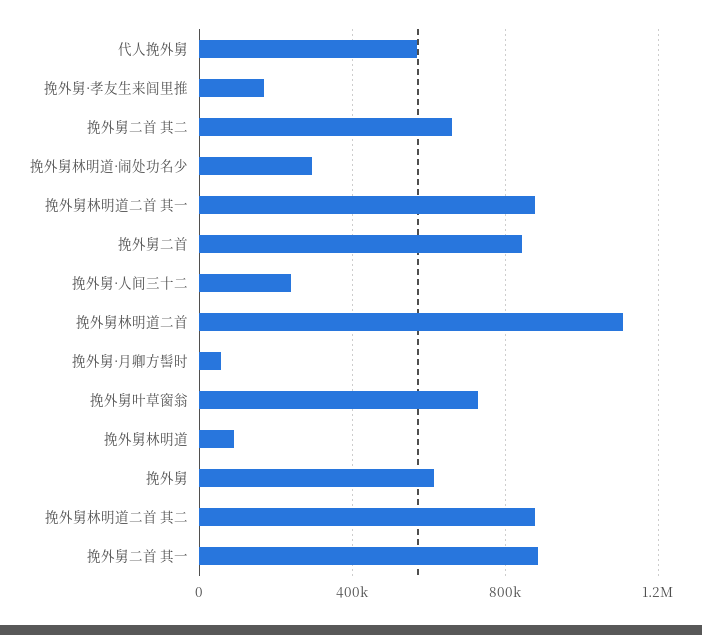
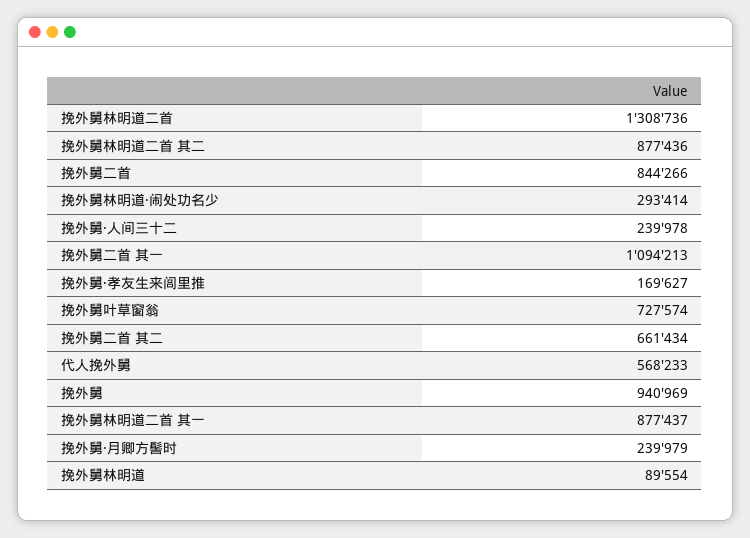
  {
    "代人挽外舅": 568233,
    "挽外舅·孝友生来闾里推": 169627,
    "挽外舅二首 其二": 661434,
    "挽外舅林明道·闹处功名少": 293414,
    "挽外舅林明道二首 其一": 877437,
    "挽外舅二首": 844266,
    "挽外舅·人间三十二": 239978,
-   "挽外舅林明道二首": 1100000,
+   "挽外舅林明道二首": 1308736,
-   "挽外舅·月卿方髻时": 50000,
+   "挽外舅·月卿方髻时": 239979,
    "挽外舅叶草窗翁": 727574,
    "挽外舅林明道": 89554,
-   "挽外舅": 600000,
+   "挽外舅": 940969,
    "挽外舅林明道二首 其二": 877436,
-   "挽外舅二首 其一": 900000
+   "挽外舅二首 其一": 1094213
  }

